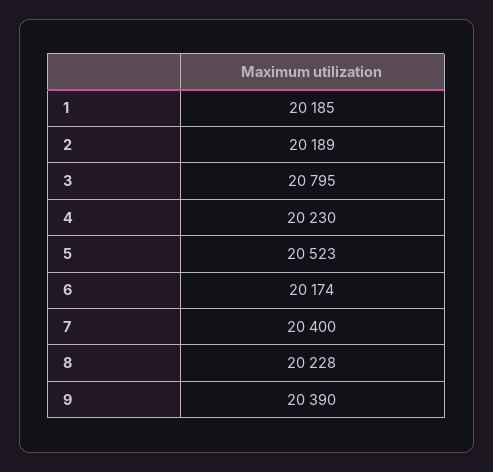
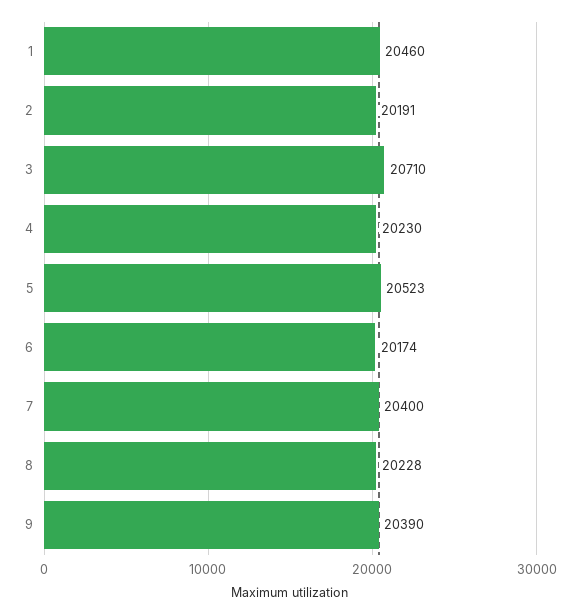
  {
-   "1": 20185,
+   "1": 20460,
-   "2": 20189,
+   "2": 20191,
-   "3": 20795,
+   "3": 20710,
    "4": 20230,
    "5": 20523,
    "6": 20174,
    "7": 20400,
    "8": 20228,
    "9": 20390
  }

